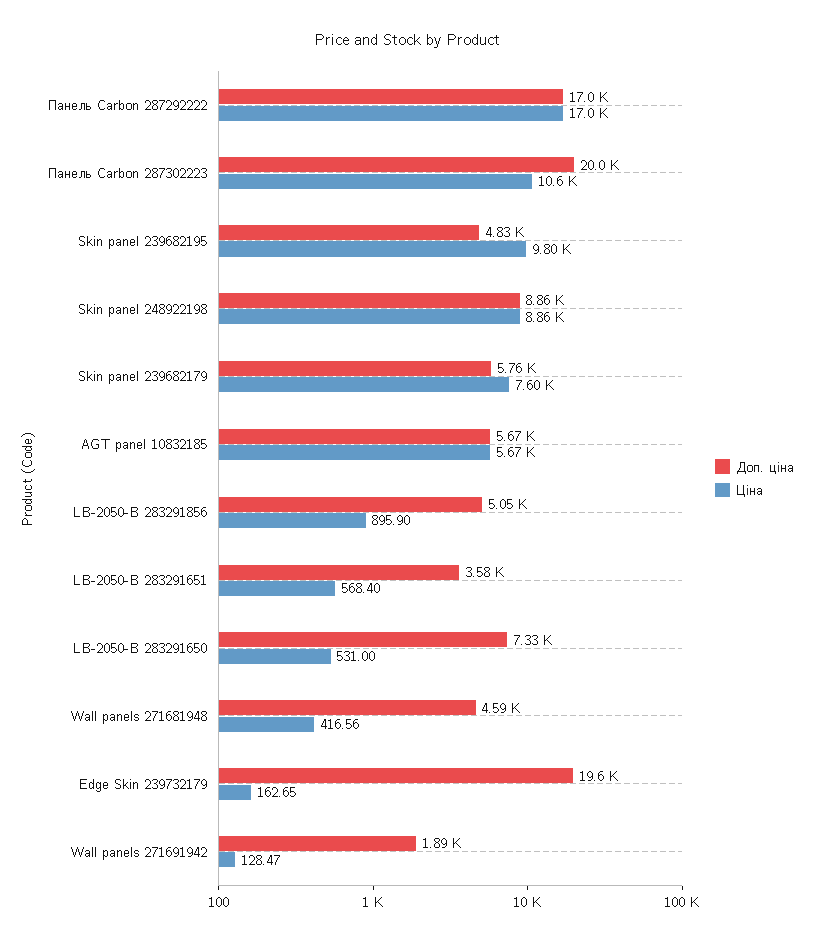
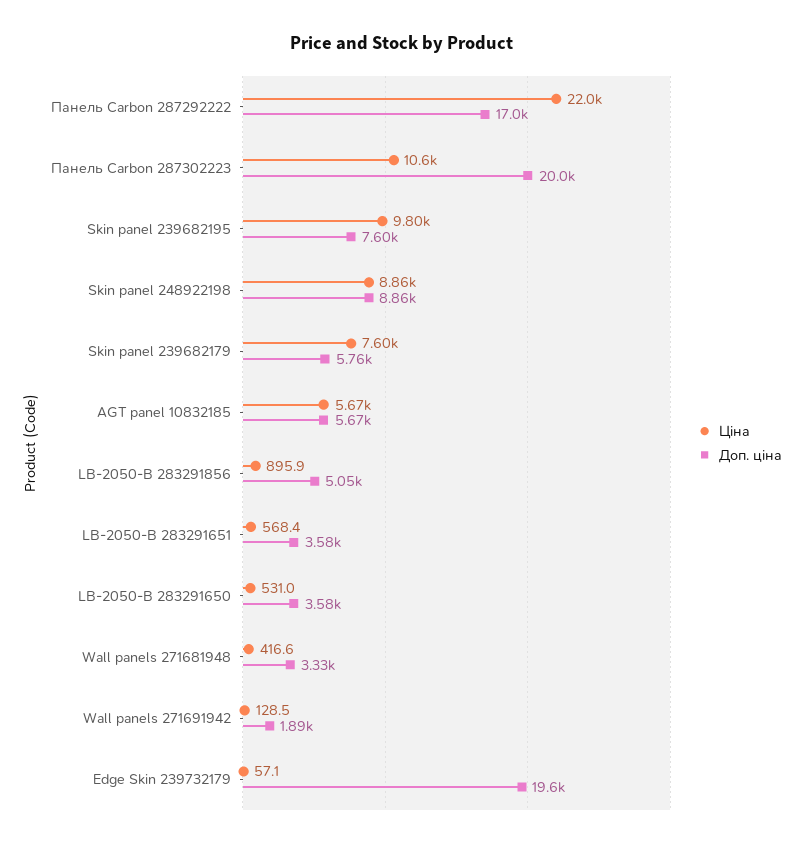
  {
    "Доп. ціна": {
      "Панель Carbon 287292222": 17000,
      "Панель Carbon 287302223": 20000,
-     "Skin panel 239682195": 4830,
+     "Skin panel 239682195": 7600,
      "Skin panel 248922198": 8860,
      "Skin panel 239682179": 5760,
      "AGT panel 10832185": 5670,
      "LB-2050-В 283291856": 5050,
      "LB-2050-В 283291651": 3580,
-     "LB-2050-В 283291650": 7330,
+     "LB-2050-В 283291650": 3580,
-     "Wall panels 271681948": 4590,
+     "Wall panels 271681948": 3330,
      "Edge Skin 239732179": 19600,
      "Wall panels 271691942": 1890
    },
    "Ціна": {
-     "Панель Carbon 287292222": 17000,
+     "Панель Carbon 287292222": 22000,
      "Панель Carbon 287302223": 10600,
      "Skin panel 239682195": 9800,
      "Skin panel 248922198": 8860,
      "Skin panel 239682179": 7600,
      "AGT panel 10832185": 5670,
      "LB-2050-В 283291856": 895.9,
      "LB-2050-В 283291651": 568.4,
      "LB-2050-В 283291650": 531,
      "Wall panels 271681948": 416.56,
-     "Edge Skin 239732179": 162.65,
+     "Edge Skin 239732179": 57.1,
      "Wall panels 271691942": 128.47
    }
  }

